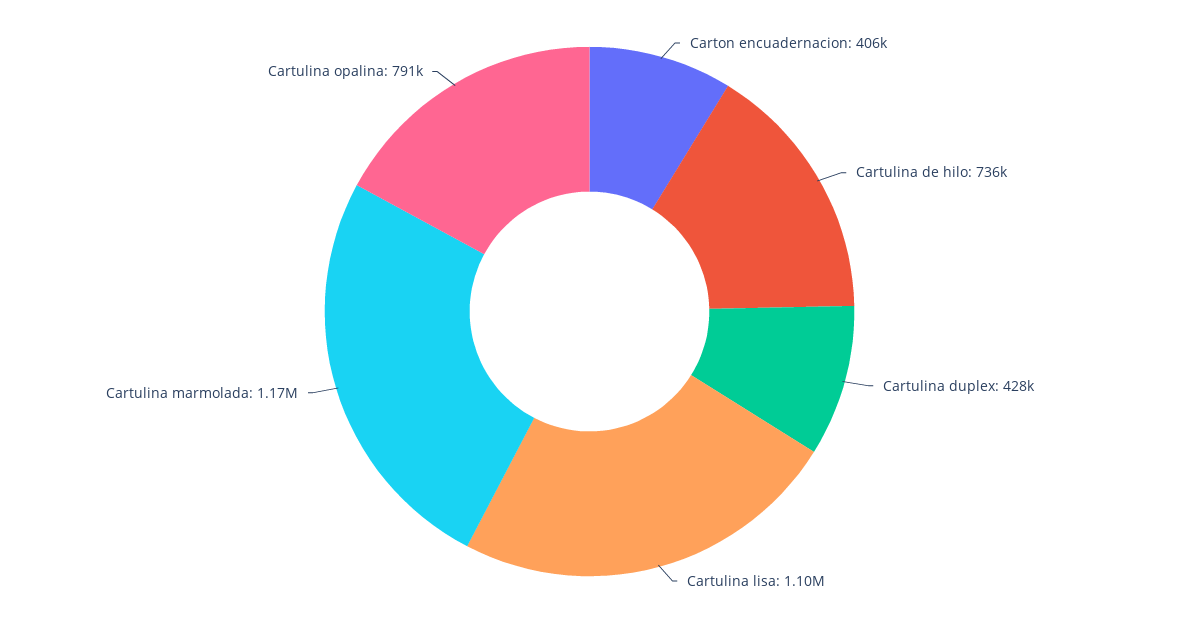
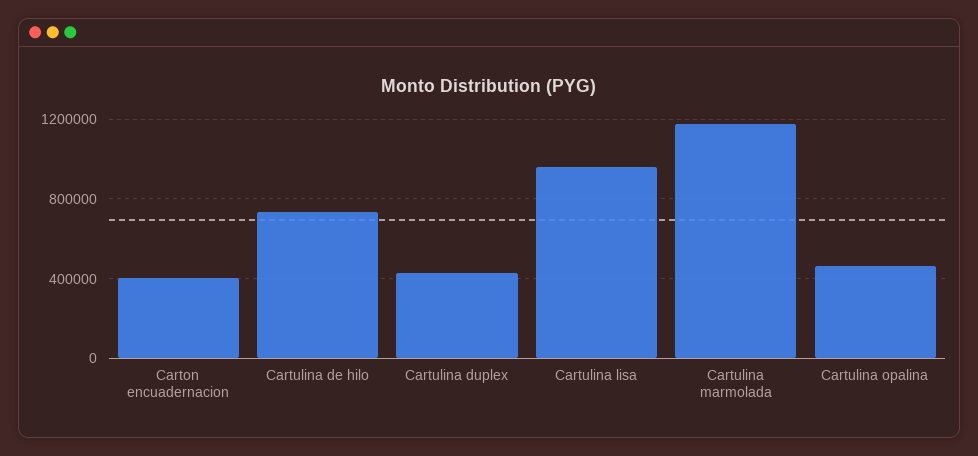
  {
    "Carton encuadernacion": 406000,
    "Cartulina de hilo": 736000,
    "Cartulina duplex": 428000,
-   "Cartulina lisa": 1100000,
+   "Cartulina lisa": 950000,
    "Cartulina marmolada": 1170000,
-   "Cartulina opalina": 791000
+   "Cartulina opalina": 450000
  }

